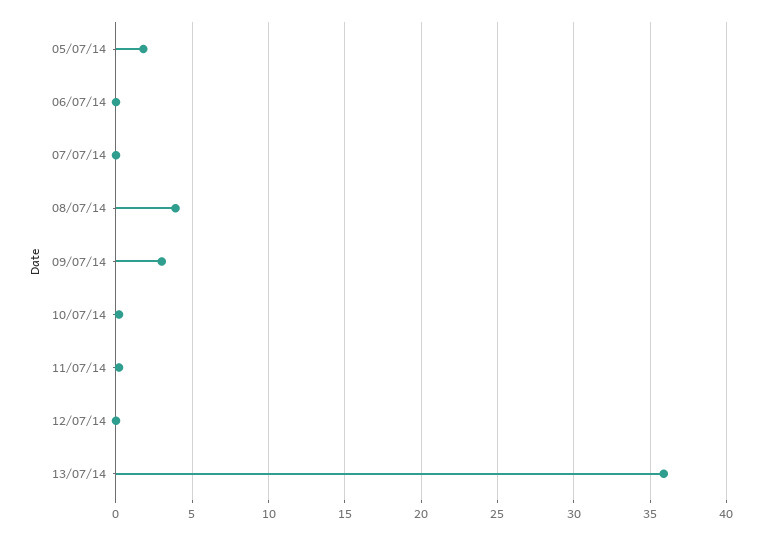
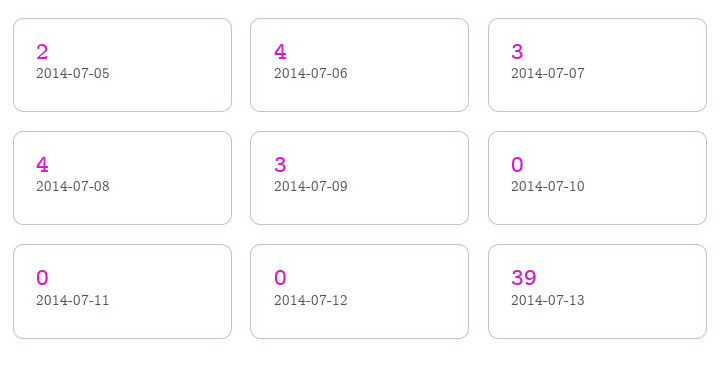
  {
    "05/07/14": 2,
-   "06/07/14": 0,
+   "06/07/14": 4,
-   "07/07/14": 0,
+   "07/07/14": 3,
    "08/07/14": 4,
    "09/07/14": 3,
    "10/07/14": 0,
    "11/07/14": 0,
    "12/07/14": 0,
-   "13/07/14": 36
+   "13/07/14": 39
  }

